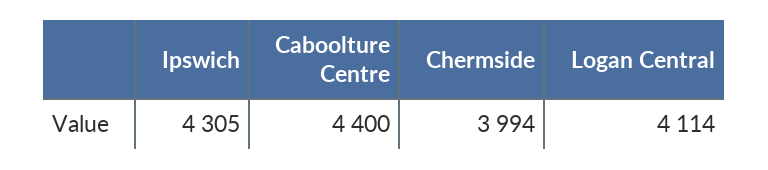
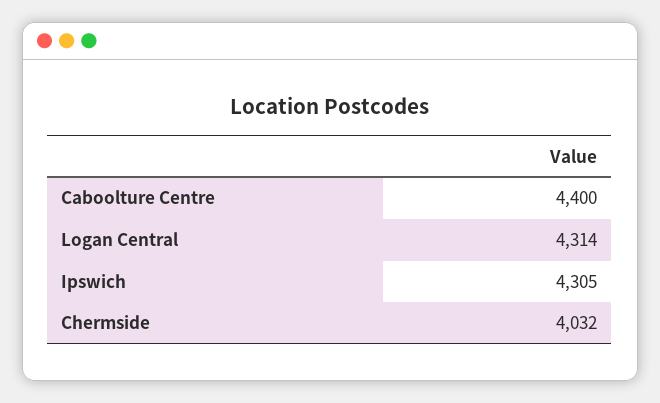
  {
    "Ipswich": 4305,
    "Caboolture Centre": 4400,
-   "Chermside": 3994,
+   "Chermside": 4032,
-   "Logan Central": 4114
+   "Logan Central": 4314
  }

